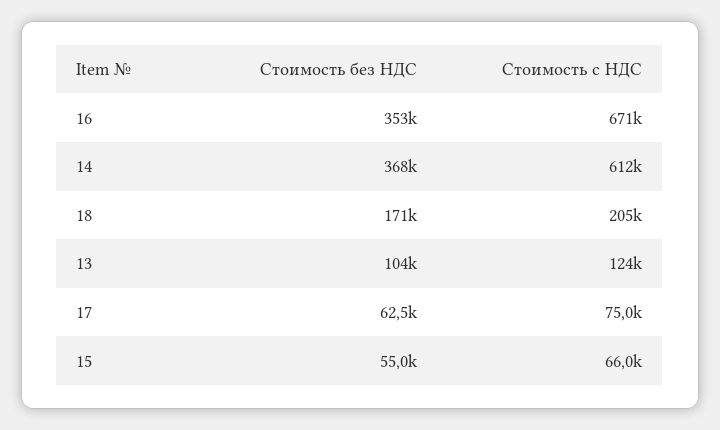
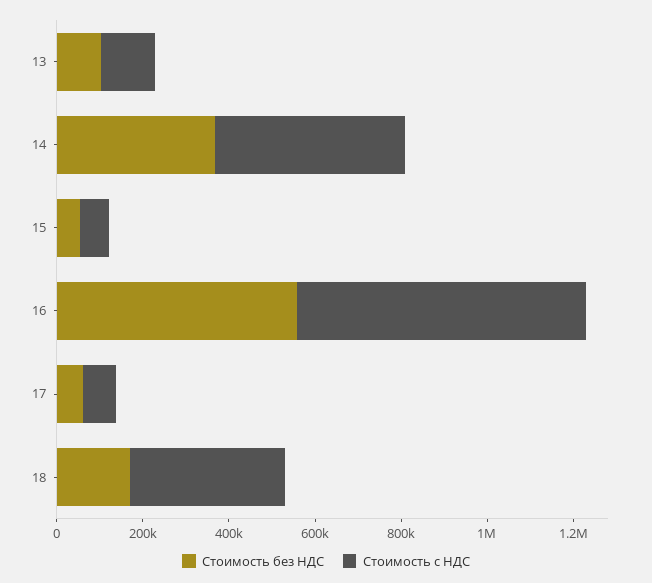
  {
    "Стоимость без НДС": {
-     "16": 353000,
+     "16": 550000,
      "14": 368000,
      "18": 171000,
      "13": 104000,
      "17": 62500,
      "15": 55000
    },
    "Стоимость с НДС": {
      "16": 671000,
-     "14": 612000,
+     "14": 450000,
-     "18": 205000,
+     "18": 350000,
      "13": 124000,
      "17": 75000,
      "15": 66000
    }
  }

